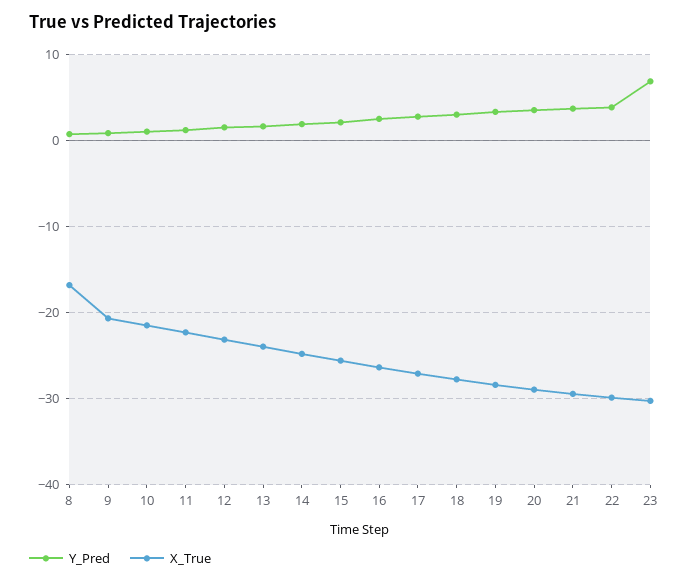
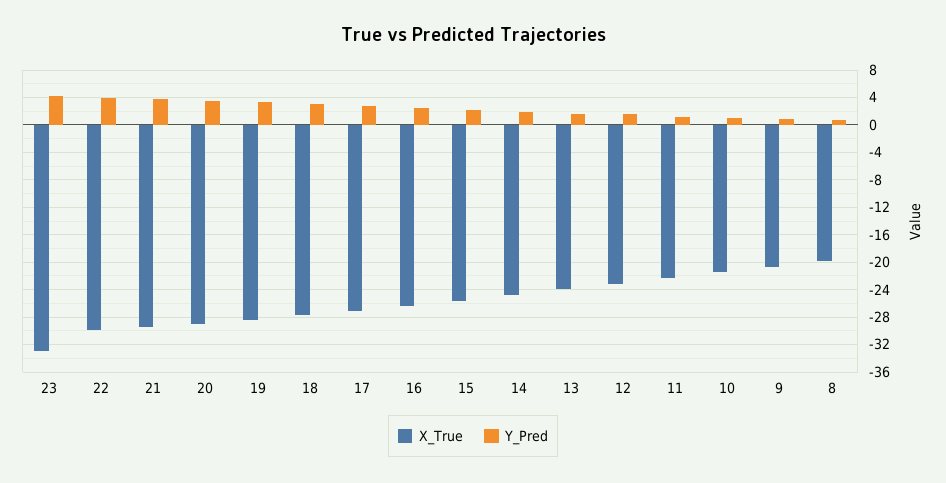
  {
    "Y_Pred": {
      "8": 1,
      "9": 1,
      "10": 1,
      "11": 1,
      "12": 2,
      "13": 2,
      "14": 2,
      "15": 2,
      "16": 3,
      "17": 3,
      "18": 3,
      "19": 3,
      "20": 4,
      "21": 4,
      "22": 4,
-     "23": 7
+     "23": 4
    },
    "X_True": {
-     "8": -17,
+     "8": -20,
      "9": -21,
      "10": -21,
      "11": -22,
      "12": -23,
      "13": -24,
      "14": -25,
      "15": -26,
      "16": -26,
      "17": -27,
      "18": -28,
      "19": -28,
      "20": -29,
      "21": -29,
      "22": -30,
-     "23": -30
+     "23": -33
    }
  }

